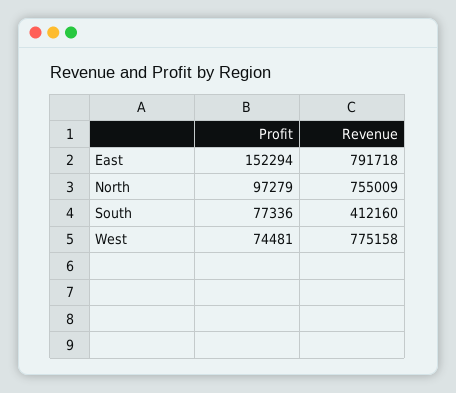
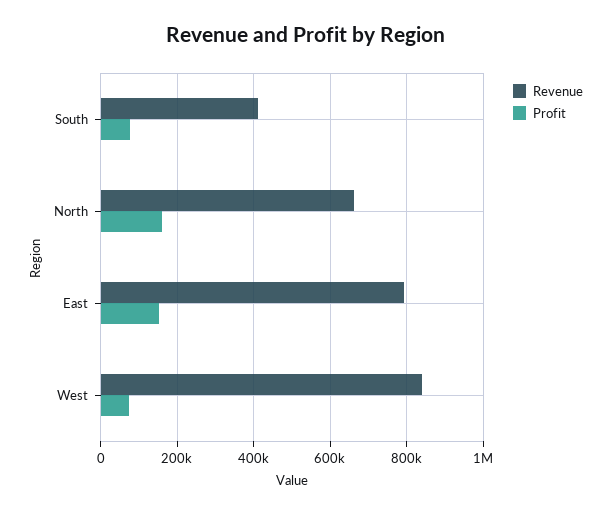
  {
    "Profit": {
      "East": 152294,
-     "North": 97279,
+     "North": 160000,
      "South": 77336,
      "West": 74481
    },
    "Revenue": {
      "East": 791718,
-     "North": 755009,
+     "North": 660000,
      "South": 412160,
-     "West": 775158
+     "West": 840000
    }
  }

